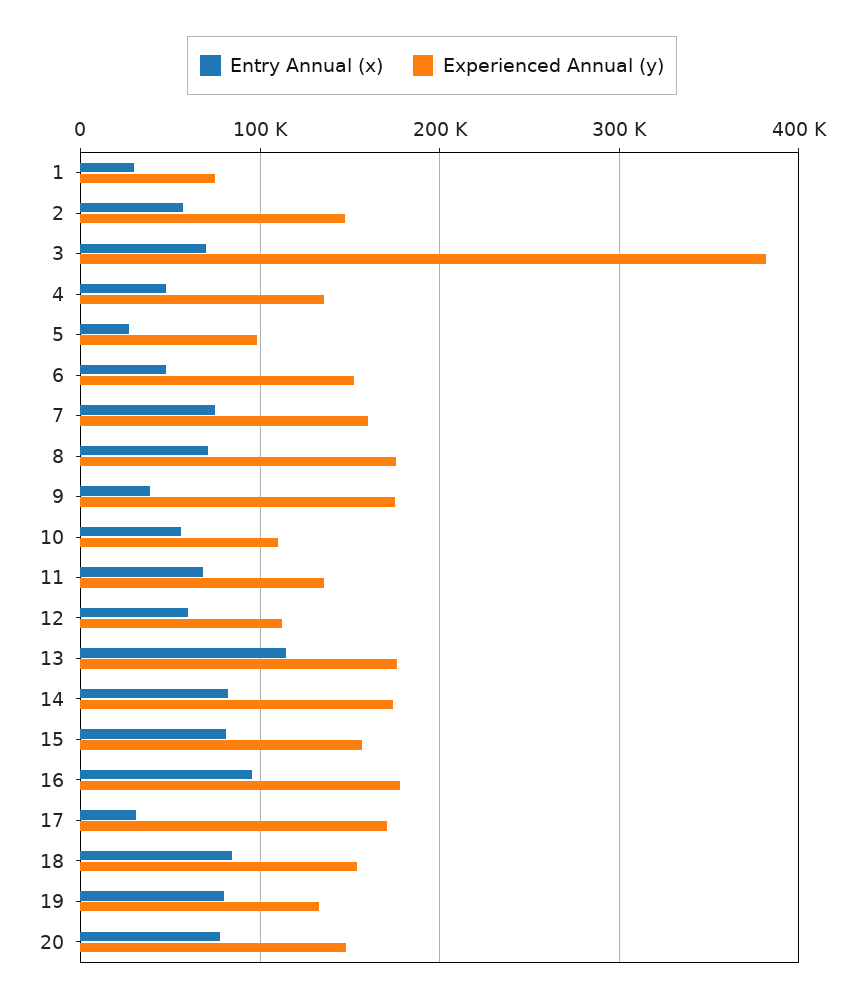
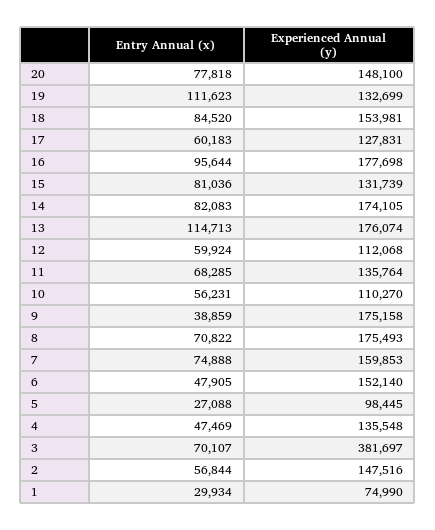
  {
    "Entry Annual (x)": {
      "1": 29934,
      "2": 56844,
      "3": 70107,
      "4": 47469,
      "5": 27088,
      "6": 47905,
      "7": 74888,
      "8": 70822,
      "9": 38859,
      "10": 56231,
      "11": 68285,
      "12": 59924,
      "13": 114713,
      "14": 82083,
      "15": 81036,
      "16": 95644,
-     "17": 30000,
+     "17": 60183,
      "18": 84520,
-     "19": 80000,
+     "19": 111623,
      "20": 77818
    },
    "Experienced Annual (y)": {
      "1": 74990,
      "2": 147516,
      "3": 381697,
      "4": 135548,
      "5": 98445,
      "6": 152140,
      "7": 159853,
      "8": 175493,
      "9": 175158,
      "10": 110270,
      "11": 135764,
      "12": 112068,
      "13": 176074,
      "14": 174105,
-     "15": 160000,
+     "15": 131739,
      "16": 177698,
-     "17": 170000,
+     "17": 127831,
      "18": 153981,
      "19": 132699,
      "20": 148100
    }
  }

